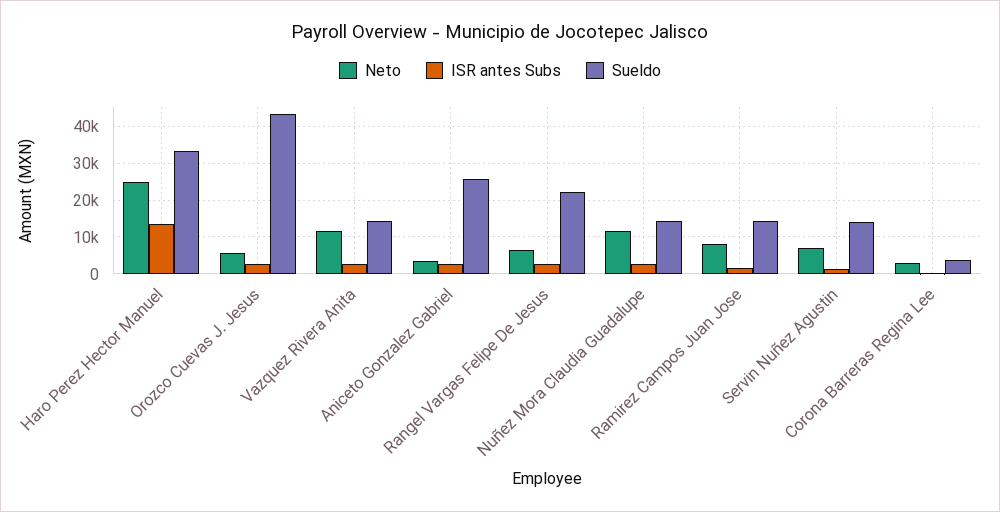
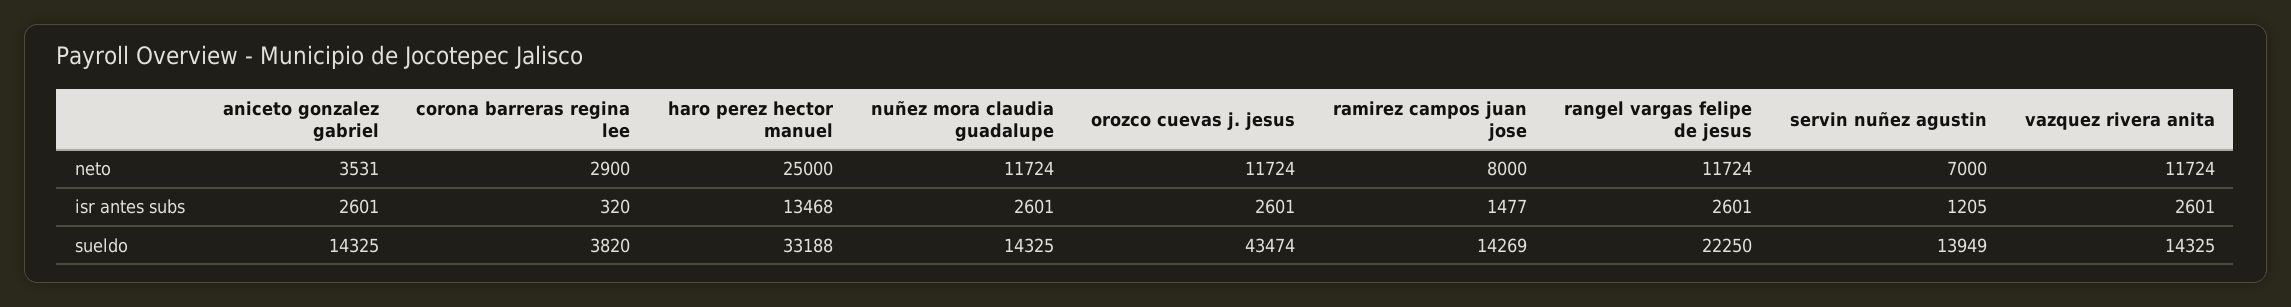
  {
    "Neto": {
      "Haro Perez Hector Manuel": 25000,
-     "Orozco Cuevas J. Jesus": 6000,
+     "Orozco Cuevas J. Jesus": 11724,
      "Vazquez Rivera Anita": 11724,
      "Aniceto Gonzalez Gabriel": 3531,
-     "Rangel Vargas Felipe De Jesus": 6000,
+     "Rangel Vargas Felipe De Jesus": 11724,
      "Nuñez Mora Claudia Guadalupe": 11724,
      "Ramirez Campos Juan Jose": 8000,
      "Servin Nuñez Agustin": 7000,
      "Corona Barreras Regina Lee": 2900
    },
    "ISR antes Subs": {
      "Haro Perez Hector Manuel": 13468,
      "Orozco Cuevas J. Jesus": 2601,
      "Vazquez Rivera Anita": 2601,
      "Aniceto Gonzalez Gabriel": 2601,
      "Rangel Vargas Felipe De Jesus": 2601,
      "Nuñez Mora Claudia Guadalupe": 2601,
      "Ramirez Campos Juan Jose": 1477,
      "Servin Nuñez Agustin": 1205,
      "Corona Barreras Regina Lee": 320
    },
    "Sueldo": {
      "Haro Perez Hector Manuel": 33188,
      "Orozco Cuevas J. Jesus": 43474,
      "Vazquez Rivera Anita": 14325,
-     "Aniceto Gonzalez Gabriel": 26000,
+     "Aniceto Gonzalez Gabriel": 14325,
      "Rangel Vargas Felipe De Jesus": 22250,
      "Nuñez Mora Claudia Guadalupe": 14325,
      "Ramirez Campos Juan Jose": 14269,
      "Servin Nuñez Agustin": 13949,
      "Corona Barreras Regina Lee": 3820
    }
  }

